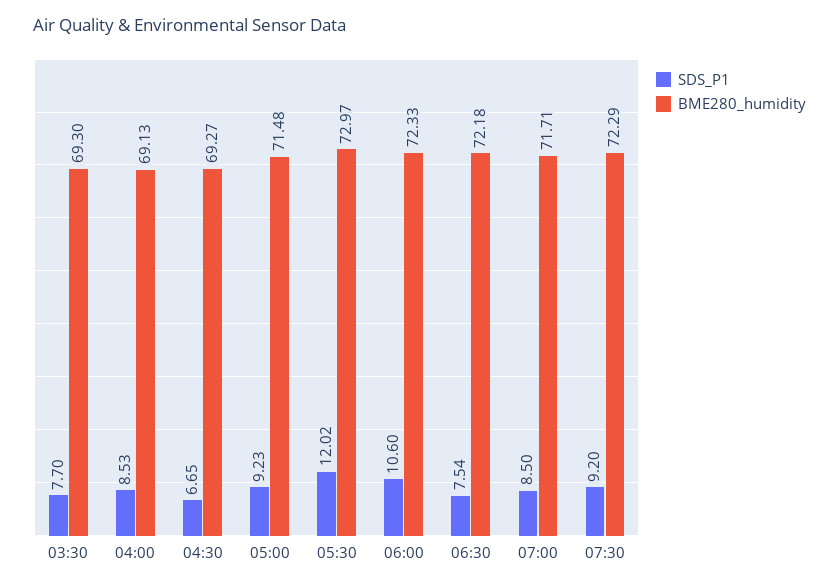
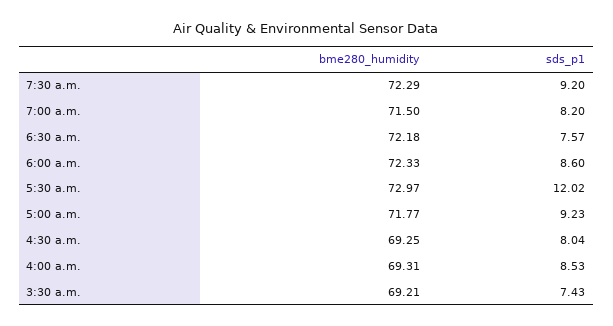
  {
    "SDS_P1": {
-     "03:30": 7.7,
+     "03:30": 7.43,
      "04:00": 8.53,
-     "04:30": 6.65,
+     "04:30": 8.04,
      "05:00": 9.23,
      "05:30": 12.02,
-     "06:00": 10.6,
+     "06:00": 8.6,
-     "06:30": 7.54,
+     "06:30": 7.57,
-     "07:00": 8.5,
+     "07:00": 8.2,
      "07:30": 9.2
    },
    "BME280_humidity": {
-     "03:30": 69.3,
+     "03:30": 69.21,
-     "04:00": 69.13,
+     "04:00": 69.31,
-     "04:30": 69.27,
+     "04:30": 69.25,
-     "05:00": 71.48,
+     "05:00": 71.77,
      "05:30": 72.97,
      "06:00": 72.33,
      "06:30": 72.18,
-     "07:00": 71.71,
+     "07:00": 71.5,
      "07:30": 72.29
    }
  }

